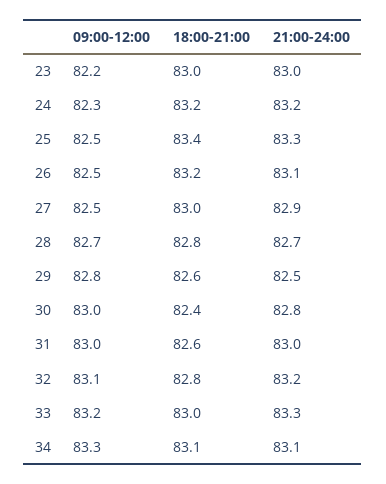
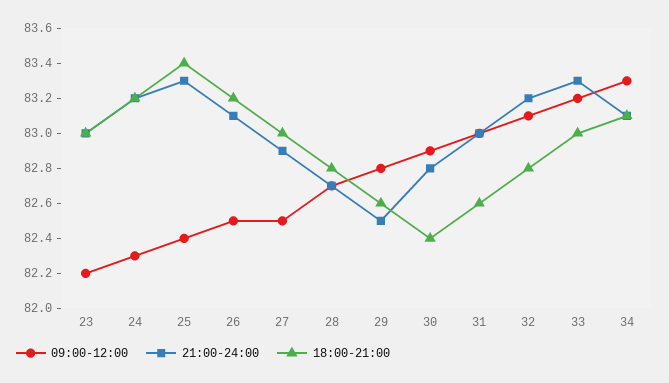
  {
    "09:00-12:00": {
      "23": 82.2,
      "24": 82.3,
-     "25": 82.5,
+     "25": 82.4,
      "26": 82.5,
      "27": 82.5,
      "28": 82.7,
      "29": 82.8,
-     "30": 83,
+     "30": 82.9,
      "31": 83,
      "32": 83.1,
      "33": 83.2,
      "34": 83.3
    },
    "18:00-21:00": {
      "23": 83,
      "24": 83.2,
      "25": 83.4,
      "26": 83.2,
      "27": 83,
      "28": 82.8,
      "29": 82.6,
      "30": 82.4,
      "31": 82.6,
      "32": 82.8,
      "33": 83,
      "34": 83.1
    },
    "21:00-24:00": {
      "23": 83,
      "24": 83.2,
      "25": 83.3,
      "26": 83.1,
      "27": 82.9,
      "28": 82.7,
      "29": 82.5,
      "30": 82.8,
      "31": 83,
      "32": 83.2,
      "33": 83.3,
      "34": 83.1
    }
  }

